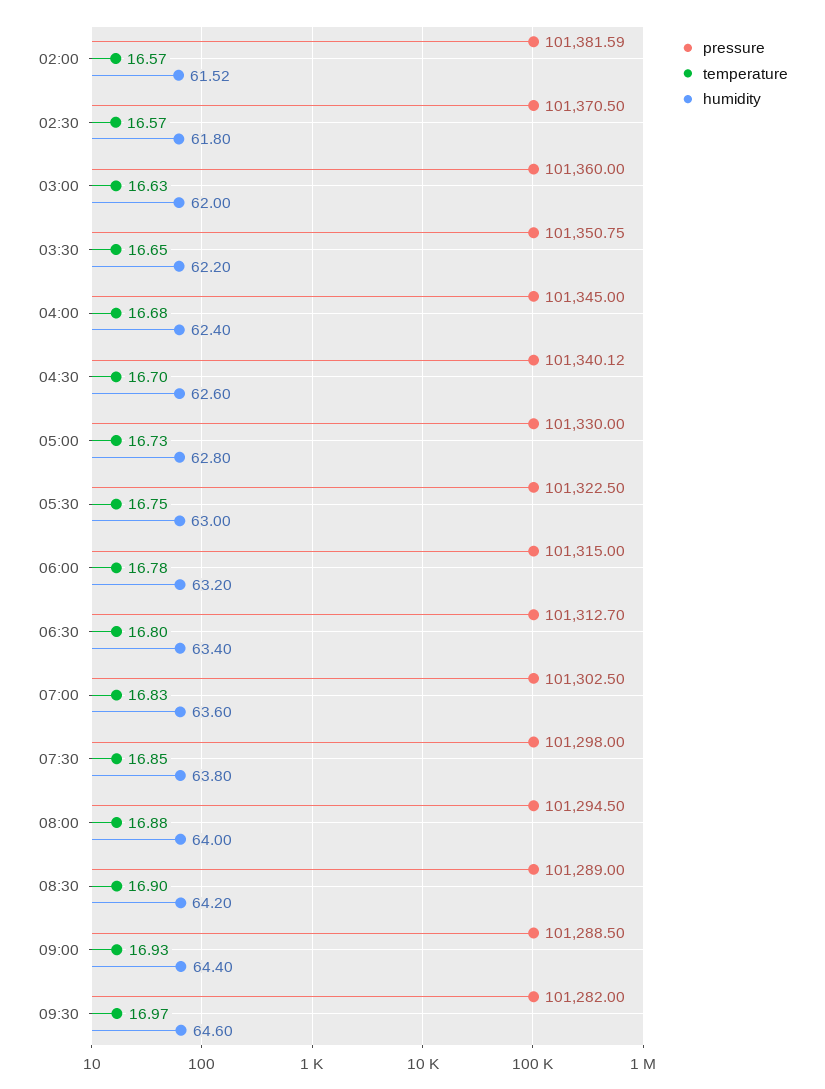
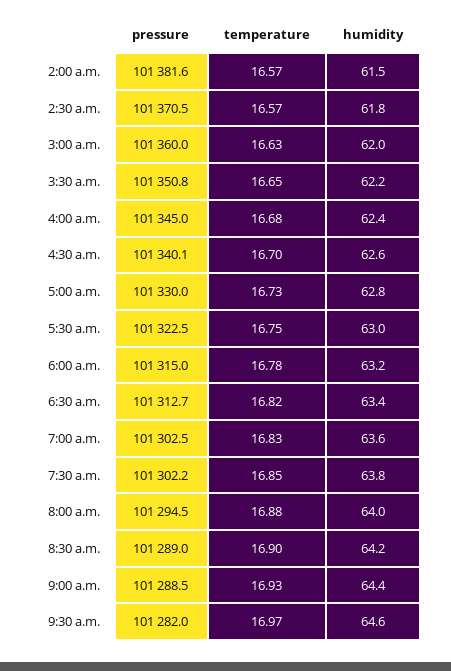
  {
    "pressure": {
      "02:00": 101381.59,
      "02:30": 101370.5,
      "03:00": 101360,
      "03:30": 101350.75,
      "04:00": 101345,
      "04:30": 101340.12,
      "05:00": 101330,
      "05:30": 101322.5,
      "06:00": 101315,
      "06:30": 101312.7,
      "07:00": 101302.5,
-     "07:30": 101298,
+     "07:30": 101302.2,
      "08:00": 101294.5,
      "08:30": 101289,
      "09:00": 101288.5,
      "09:30": 101282
    },
    "temperature": {
      "02:00": 16.57,
      "02:30": 16.57,
      "03:00": 16.63,
      "03:30": 16.65,
      "04:00": 16.68,
      "04:30": 16.7,
      "05:00": 16.73,
      "05:30": 16.75,
      "06:00": 16.78,
-     "06:30": 16.8,
+     "06:30": 16.82,
      "07:00": 16.83,
      "07:30": 16.85,
      "08:00": 16.88,
      "08:30": 16.9,
      "09:00": 16.93,
      "09:30": 16.97
    },
    "humidity": {
      "02:00": 61.52,
      "02:30": 61.8,
      "03:00": 62,
      "03:30": 62.2,
      "04:00": 62.4,
      "04:30": 62.6,
      "05:00": 62.8,
      "05:30": 63,
      "06:00": 63.2,
      "06:30": 63.4,
      "07:00": 63.6,
      "07:30": 63.8,
      "08:00": 64,
      "08:30": 64.2,
      "09:00": 64.4,
      "09:30": 64.6
    }
  }

